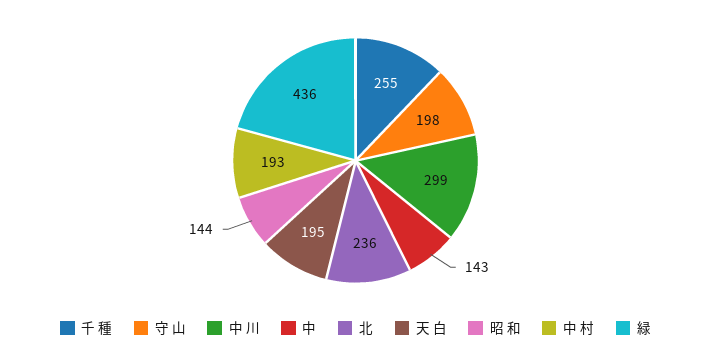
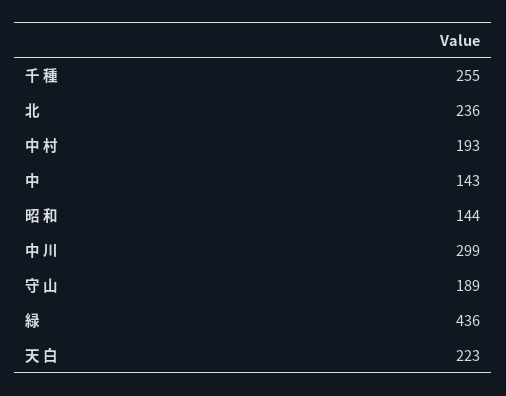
  {
    "千 種": 255,
-   "守 山": 198,
+   "守 山": 189,
    "中 川": 299,
    "中": 143,
    "北": 236,
-   "天 白": 195,
+   "天 白": 223,
    "昭 和": 144,
    "中 村": 193,
    "緑": 436
  }

